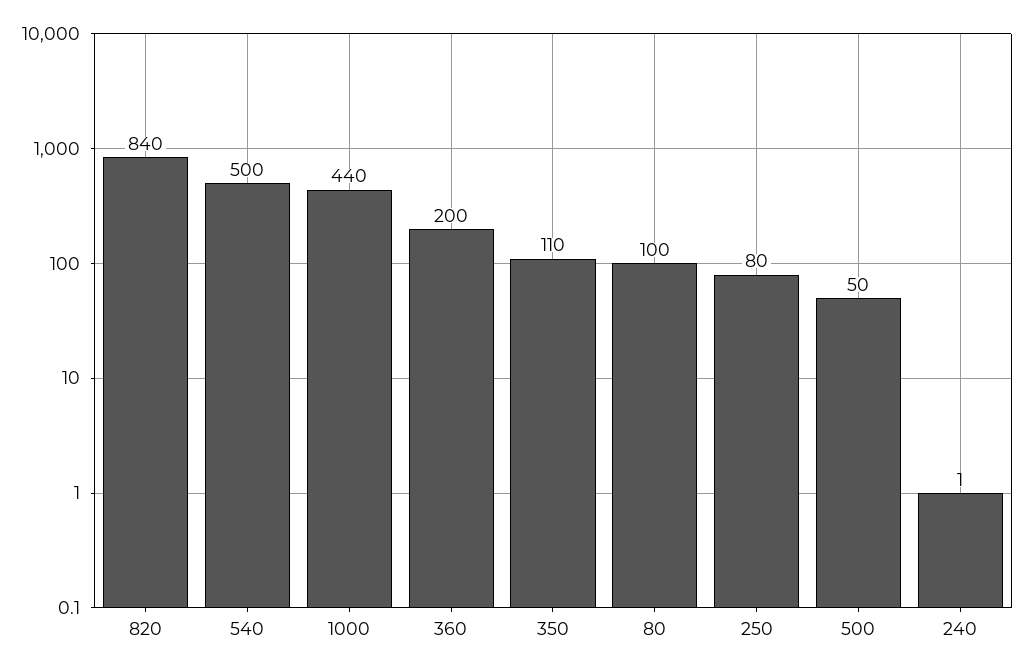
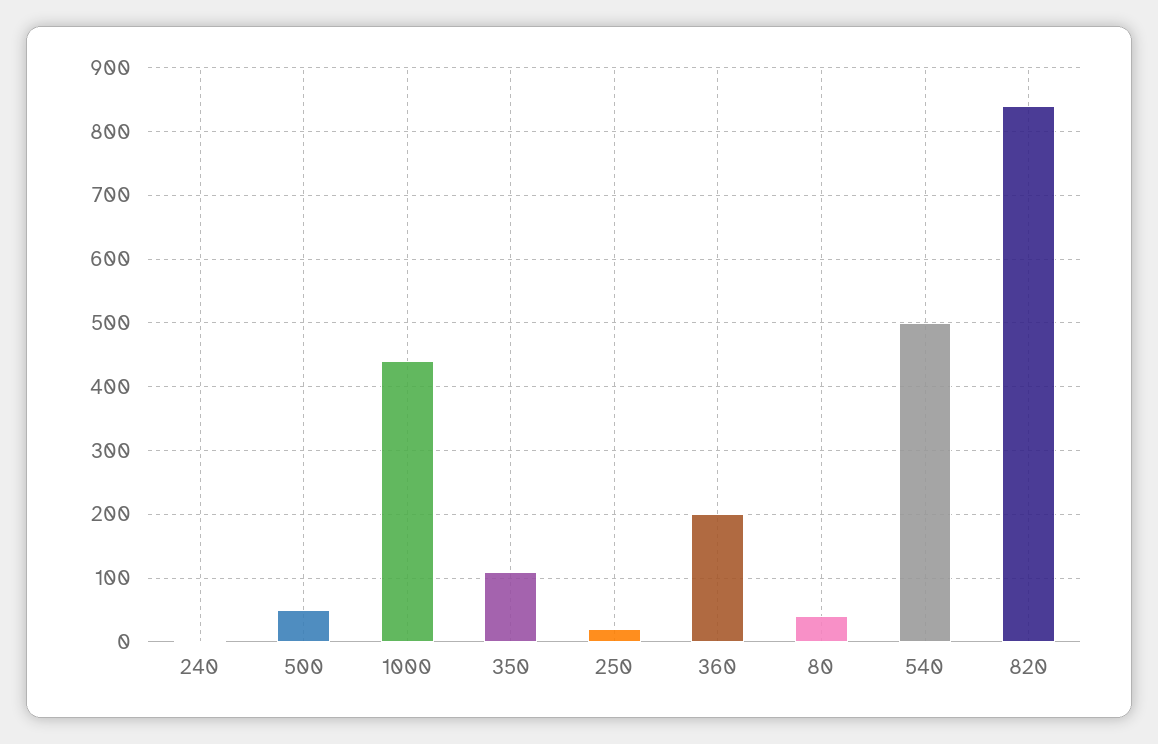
  {
    "820": 840,
    "540": 500,
    "1000": 440,
    "360": 200,
    "350": 110,
-   "80": 100,
+   "80": 40,
-   "250": 80,
+   "250": 20,
    "500": 50,
    "240": 1
  }

